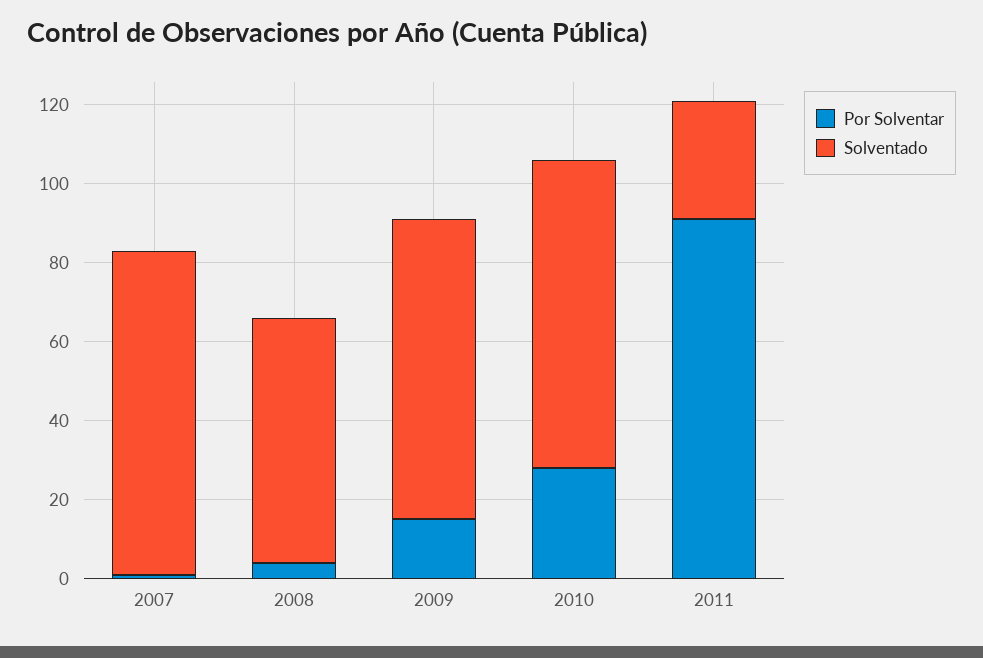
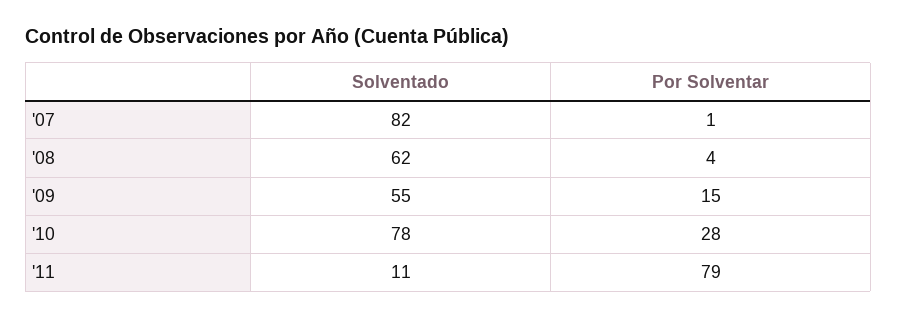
  {
    "Por Solventar": {
      "2007": 1,
      "2008": 4,
      "2009": 15,
      "2010": 28,
-     "2011": 90
+     "2011": 79
    },
    "Solventado": {
      "2007": 82,
      "2008": 62,
-     "2009": 75,
+     "2009": 55,
      "2010": 78,
-     "2011": 30
+     "2011": 11
    }
  }

